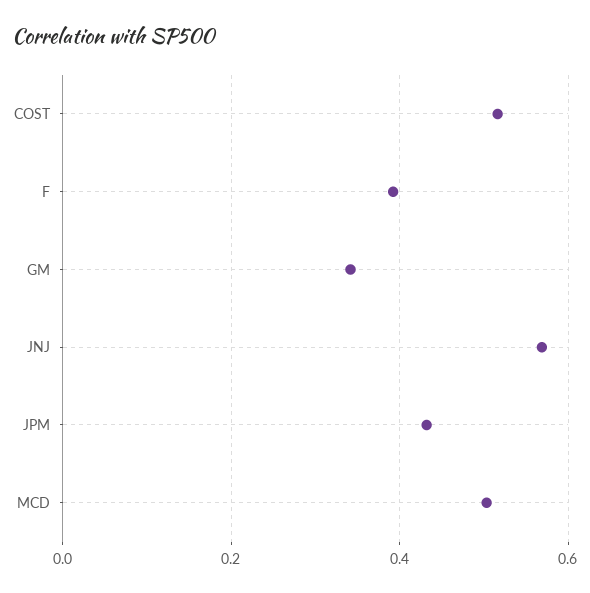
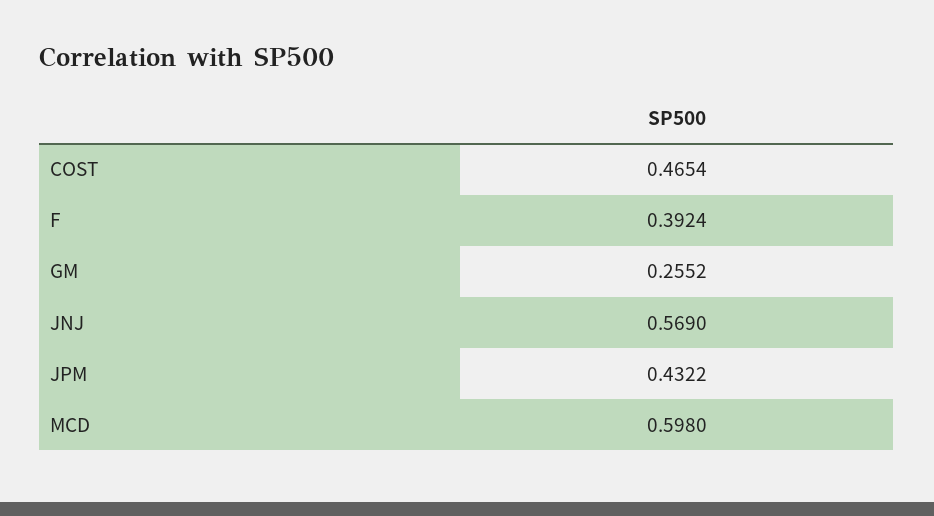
  {
-   "COST": 0.52,
+   "COST": 0.4654,
    "F": 0.3924,
-   "GM": 0.34,
+   "GM": 0.2552,
    "JNJ": 0.569,
    "JPM": 0.4322,
-   "MCD": 0.5
+   "MCD": 0.598
  }

